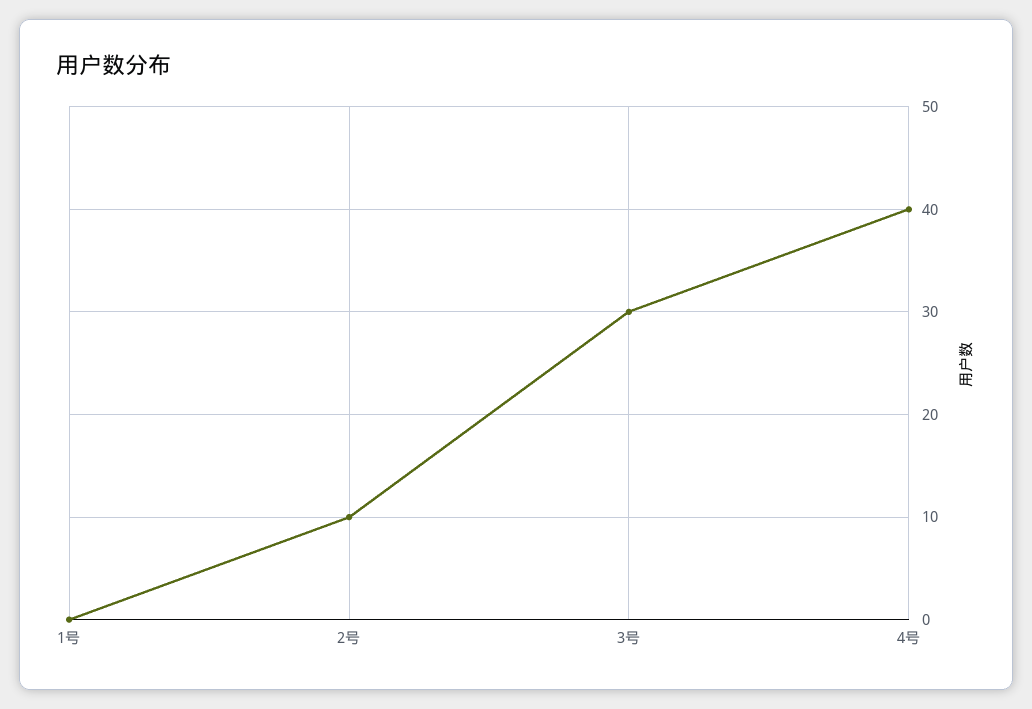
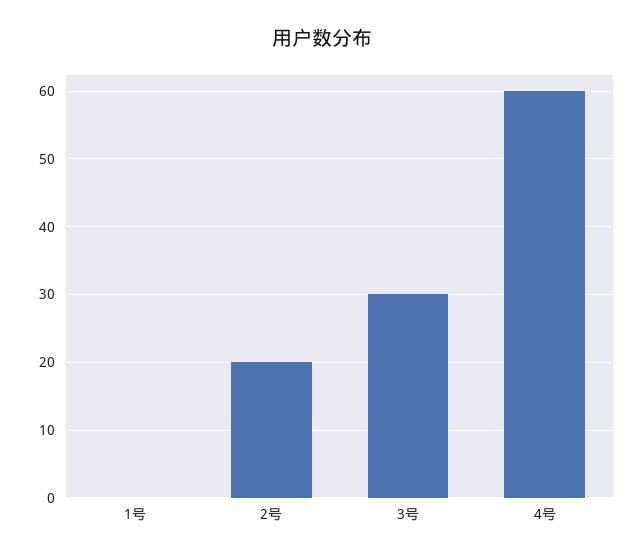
  {
    "1号": 0,
-   "2号": 10,
+   "2号": 20,
    "3号": 30,
-   "4号": 40
+   "4号": 60
  }

